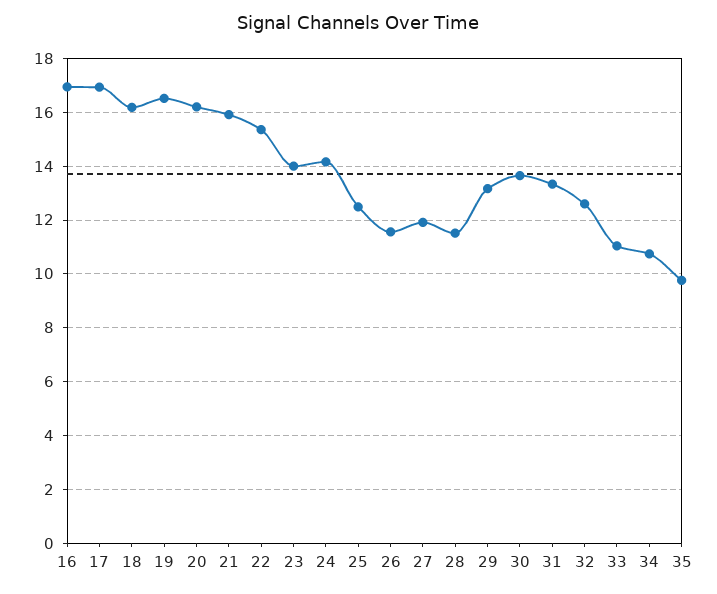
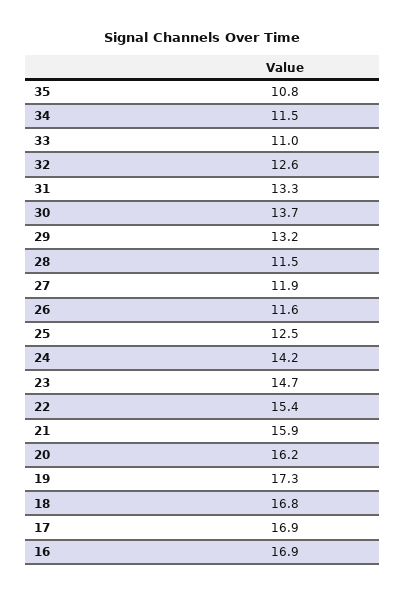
  {
    "16": 16.9,
    "17": 16.9,
-   "18": 16.25,
+   "18": 16.8,
-   "19": 16.5,
+   "19": 17.3,
    "20": 16.2,
    "21": 15.9,
    "22": 15.4,
-   "23": 14,
+   "23": 14.7,
    "24": 14.2,
    "25": 12.5,
    "26": 11.6,
    "27": 11.9,
    "28": 11.5,
    "29": 13.2,
    "30": 13.7,
    "31": 13.3,
    "32": 12.6,
    "33": 11,
-   "34": 10.75,
+   "34": 11.5,
-   "35": 9.75
+   "35": 10.8
  }

